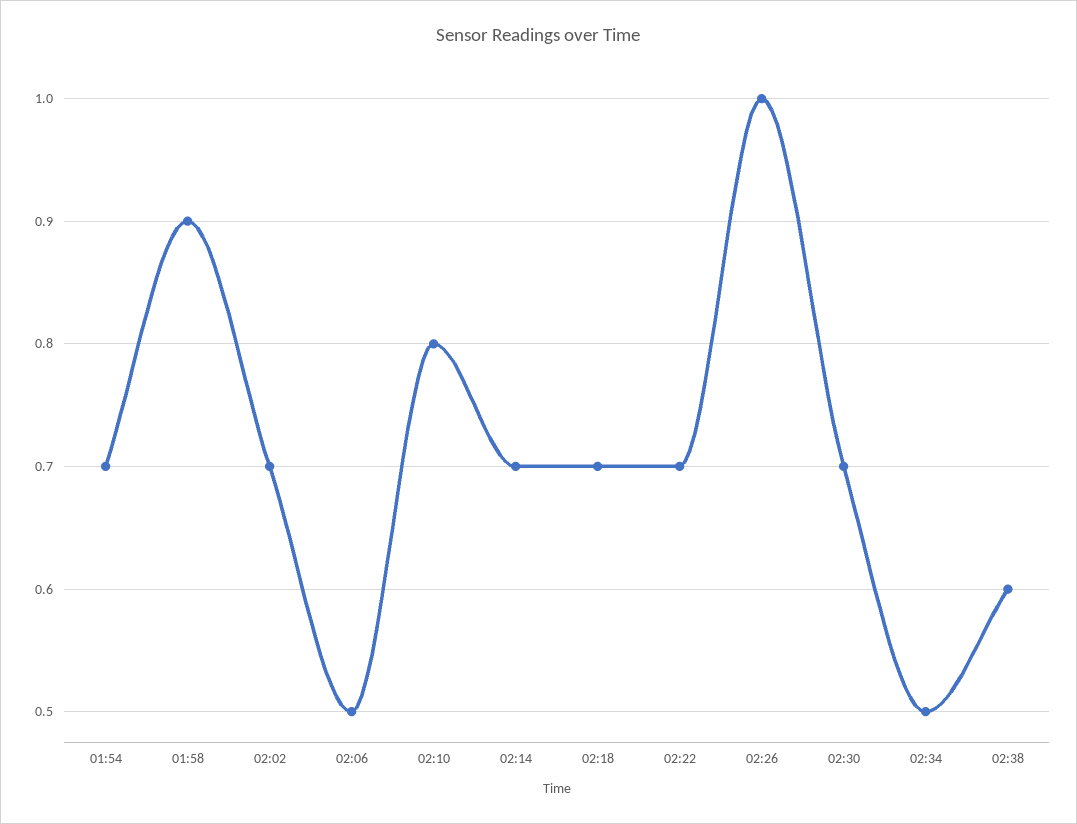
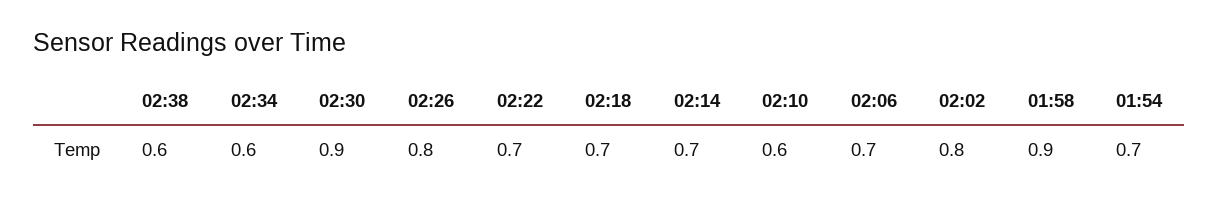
  {
    "01:54": 0.7,
    "01:58": 0.9,
-   "02:02": 0.7,
+   "02:02": 0.8,
-   "02:06": 0.5,
+   "02:06": 0.7,
-   "02:10": 0.8,
+   "02:10": 0.6,
    "02:14": 0.7,
    "02:18": 0.7,
    "02:22": 0.7,
-   "02:26": 1,
+   "02:26": 0.8,
-   "02:30": 0.7,
+   "02:30": 0.9,
-   "02:34": 0.5,
+   "02:34": 0.6,
    "02:38": 0.6
  }

